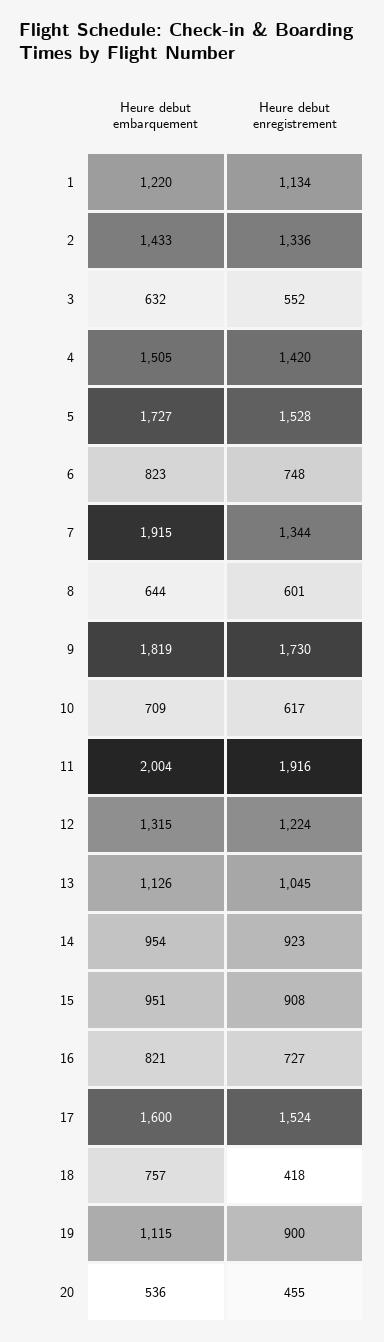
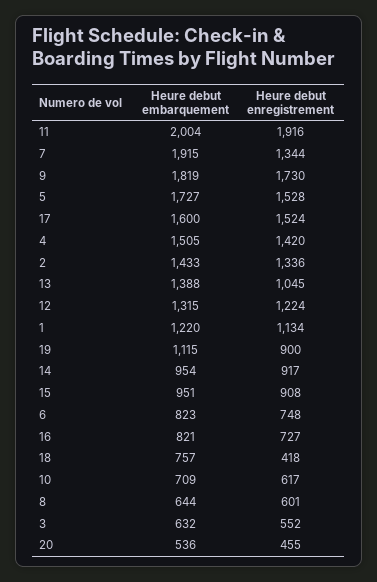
  {
    "Heure debut embarquement": {
      "1": 1220,
      "2": 1433,
      "3": 632,
      "4": 1505,
      "5": 1727,
      "6": 823,
      "7": 1915,
      "8": 644,
      "9": 1819,
      "10": 709,
      "11": 2004,
      "12": 1315,
-     "13": 1126,
+     "13": 1388,
      "14": 954,
      "15": 951,
      "16": 821,
      "17": 1600,
      "18": 757,
      "19": 1115,
      "20": 536
    },
    "Heure debut enregistrement": {
      "1": 1134,
      "2": 1336,
      "3": 552,
      "4": 1420,
      "5": 1528,
      "6": 748,
      "7": 1344,
      "8": 601,
      "9": 1730,
      "10": 617,
      "11": 1916,
      "12": 1224,
      "13": 1045,
-     "14": 923,
+     "14": 917,
      "15": 908,
      "16": 727,
      "17": 1524,
      "18": 418,
      "19": 900,
      "20": 455
    }
  }

